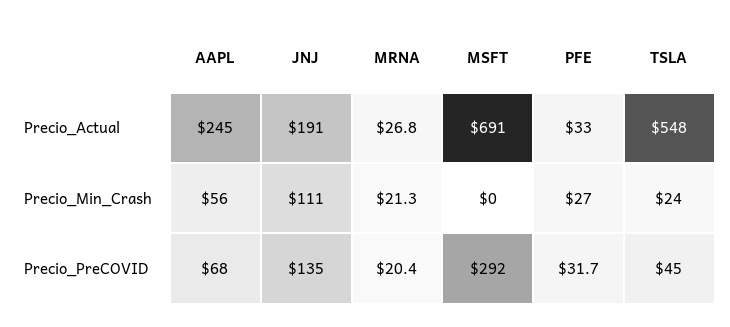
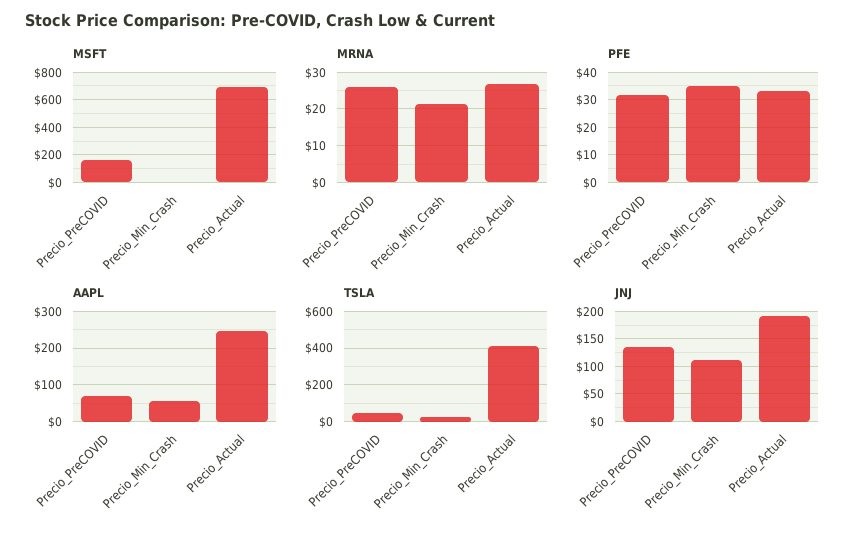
  {
    "AAPL": {
      "Precio_Actual": 245,
      "Precio_Min_Crash": 56,
      "Precio_PreCOVID": 68
    },
    "JNJ": {
      "Precio_Actual": 191,
      "Precio_Min_Crash": 111,
      "Precio_PreCOVID": 135
    },
    "MRNA": {
      "Precio_Actual": 26.8,
      "Precio_Min_Crash": 21.3,
-     "Precio_PreCOVID": 20.4
+     "Precio_PreCOVID": 26
    },
    "MSFT": {
      "Precio_Actual": 691,
      "Precio_Min_Crash": 0,
-     "Precio_PreCOVID": 292
+     "Precio_PreCOVID": 150
    },
    "PFE": {
      "Precio_Actual": 33,
-     "Precio_Min_Crash": 27,
+     "Precio_Min_Crash": 35,
      "Precio_PreCOVID": 31.7
    },
    "TSLA": {
-     "Precio_Actual": 548,
+     "Precio_Actual": 400,
      "Precio_Min_Crash": 24,
      "Precio_PreCOVID": 45
    }
  }

